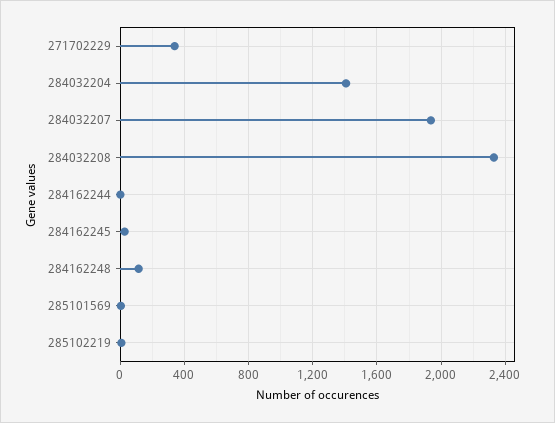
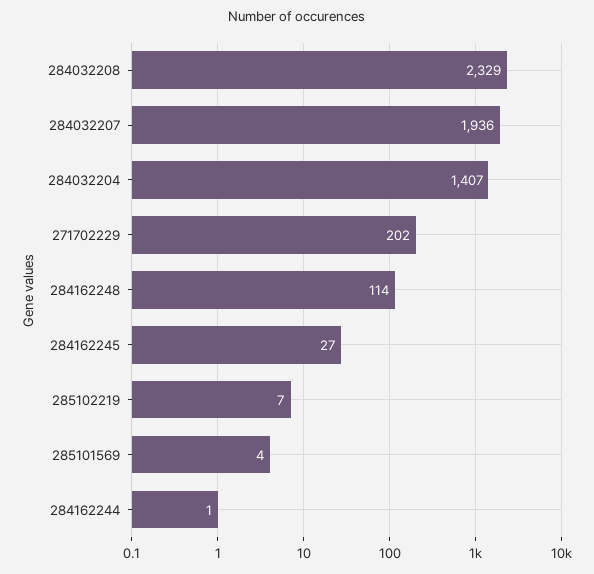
  {
-   "271702229": 350,
+   "271702229": 202,
    "284032204": 1407,
    "284032207": 1936,
    "284032208": 2329,
    "284162244": 1,
    "284162245": 27,
    "284162248": 114,
    "285101569": 4,
    "285102219": 7
  }

